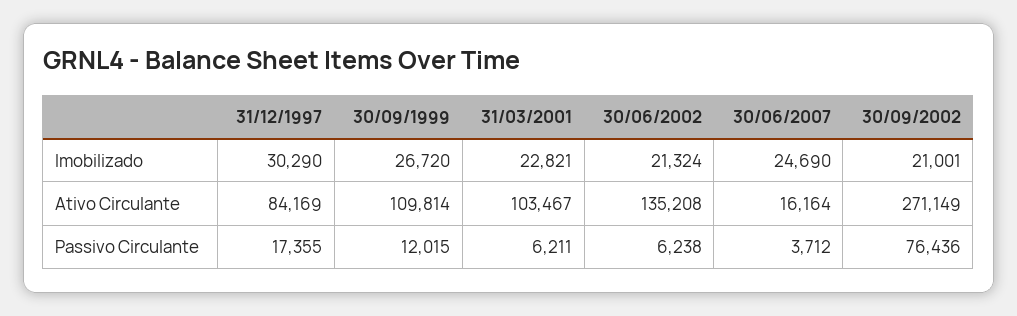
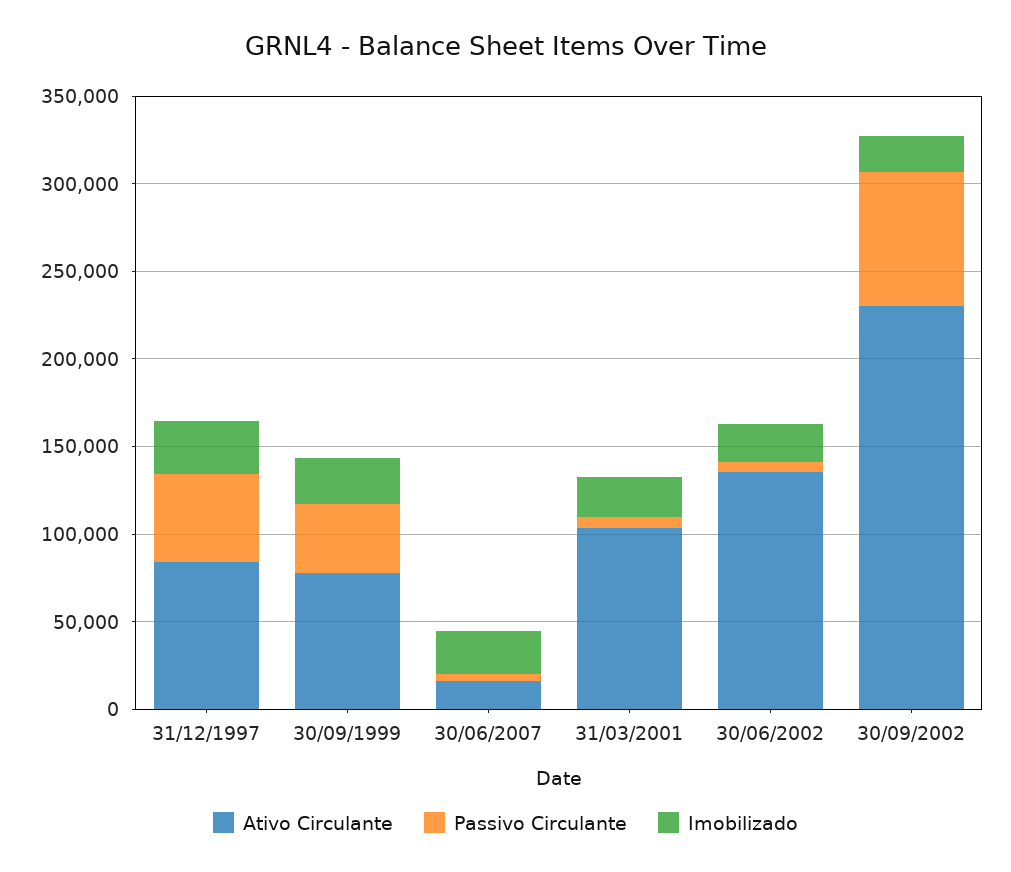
  {
    "Imobilizado": {
      "31/12/1997": 30290,
      "30/09/1999": 26720,
      "31/03/2001": 22821,
      "30/06/2002": 21324,
      "30/06/2007": 24690,
      "30/09/2002": 21001
    },
    "Ativo Circulante": {
      "31/12/1997": 84169,
-     "30/09/1999": 109814,
+     "30/09/1999": 80000,
      "31/03/2001": 103467,
      "30/06/2002": 135208,
      "30/06/2007": 16164,
-     "30/09/2002": 271149
+     "30/09/2002": 230000
    },
    "Passivo Circulante": {
-     "31/12/1997": 17355,
+     "31/12/1997": 50000,
-     "30/09/1999": 12015,
+     "30/09/1999": 40000,
      "31/03/2001": 6211,
      "30/06/2002": 6238,
      "30/06/2007": 3712,
      "30/09/2002": 76436
    }
  }

